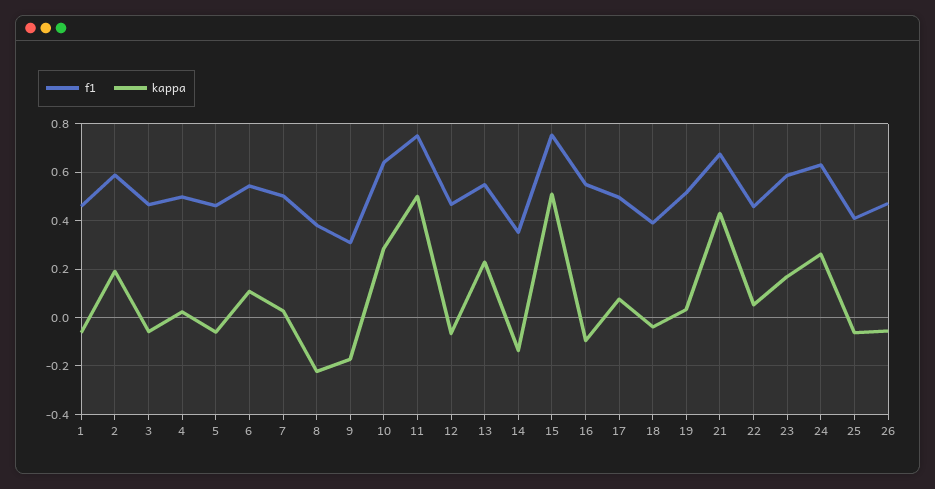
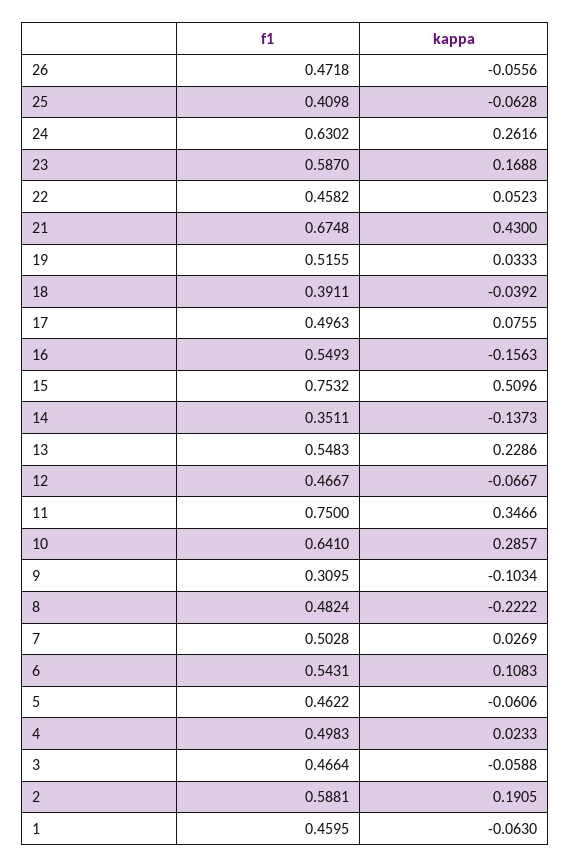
  {
    "f1": {
      "1": 0.4595,
      "2": 0.5881,
      "3": 0.4664,
      "4": 0.4983,
      "5": 0.4622,
      "6": 0.5431,
      "7": 0.5028,
-     "8": 0.375,
+     "8": 0.4824,
      "9": 0.3095,
      "10": 0.641,
      "11": 0.75,
      "12": 0.4667,
      "13": 0.5483,
      "14": 0.3511,
      "15": 0.7532,
      "16": 0.5493,
      "17": 0.4963,
      "18": 0.3911,
      "19": 0.5155,
      "21": 0.6748,
      "22": 0.4582,
      "23": 0.587,
      "24": 0.6302,
      "25": 0.4098,
      "26": 0.4718
    },
    "kappa": {
      "1": -0.063,
      "2": 0.1905,
      "3": -0.0588,
      "4": 0.0233,
      "5": -0.0606,
      "6": 0.1083,
      "7": 0.0269,
      "8": -0.2222,
-     "9": -0.175,
+     "9": -0.1034,
      "10": 0.2857,
-     "11": 0.5,
+     "11": 0.3466,
      "12": -0.0667,
      "13": 0.2286,
      "14": -0.1373,
      "15": 0.5096,
-     "16": -0.1,
+     "16": -0.1563,
      "17": 0.0755,
      "18": -0.0392,
      "19": 0.0333,
      "21": 0.43,
      "22": 0.0523,
      "23": 0.1688,
      "24": 0.2616,
      "25": -0.0628,
      "26": -0.0556
    }
  }

